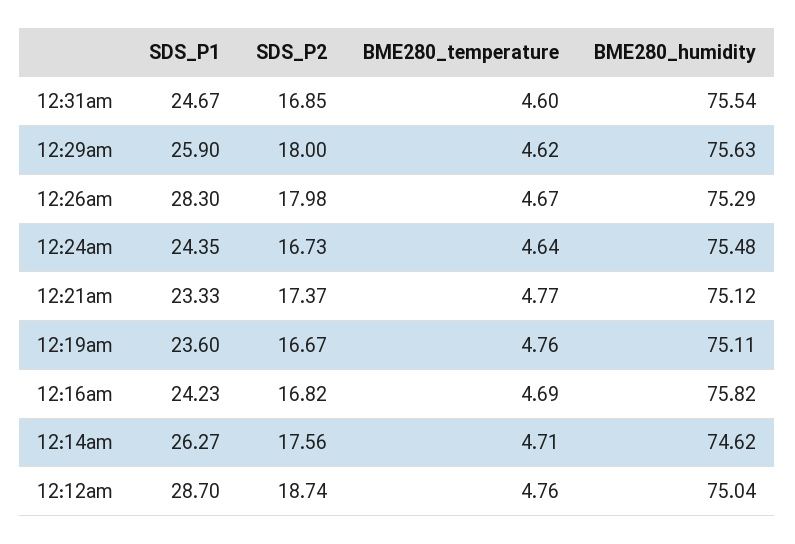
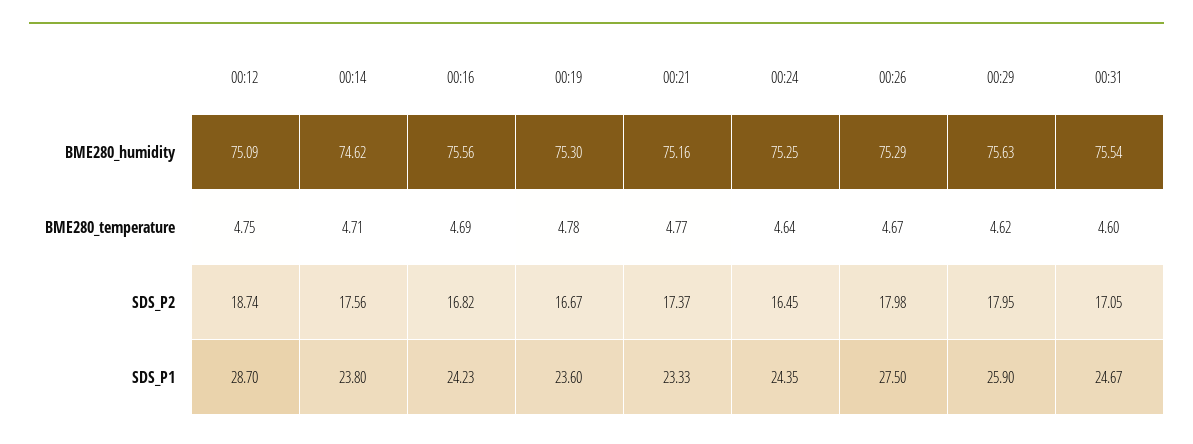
  {
    "SDS_P1": {
      "12:31am": 24.67,
      "12:29am": 25.9,
-     "12:26am": 28.3,
+     "12:26am": 27.5,
      "12:24am": 24.35,
      "12:21am": 23.33,
      "12:19am": 23.6,
      "12:16am": 24.23,
-     "12:14am": 26.27,
+     "12:14am": 23.8,
      "12:12am": 28.7
    },
    "SDS_P2": {
-     "12:31am": 16.85,
+     "12:31am": 17.05,
-     "12:29am": 18,
+     "12:29am": 17.95,
      "12:26am": 17.98,
-     "12:24am": 16.73,
+     "12:24am": 16.45,
      "12:21am": 17.37,
      "12:19am": 16.67,
      "12:16am": 16.82,
      "12:14am": 17.56,
      "12:12am": 18.74
    },
    "BME280_temperature": {
      "12:31am": 4.6,
      "12:29am": 4.62,
      "12:26am": 4.67,
      "12:24am": 4.64,
      "12:21am": 4.77,
-     "12:19am": 4.76,
+     "12:19am": 4.78,
      "12:16am": 4.69,
      "12:14am": 4.71,
-     "12:12am": 4.76
+     "12:12am": 4.75
    },
    "BME280_humidity": {
      "12:31am": 75.54,
      "12:29am": 75.63,
      "12:26am": 75.29,
-     "12:24am": 75.48,
+     "12:24am": 75.25,
-     "12:21am": 75.12,
+     "12:21am": 75.16,
-     "12:19am": 75.11,
+     "12:19am": 75.3,
-     "12:16am": 75.82,
+     "12:16am": 75.56,
      "12:14am": 74.62,
-     "12:12am": 75.04
+     "12:12am": 75.09
    }
  }

